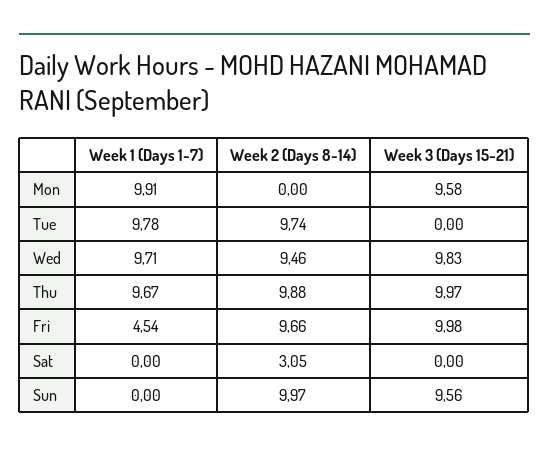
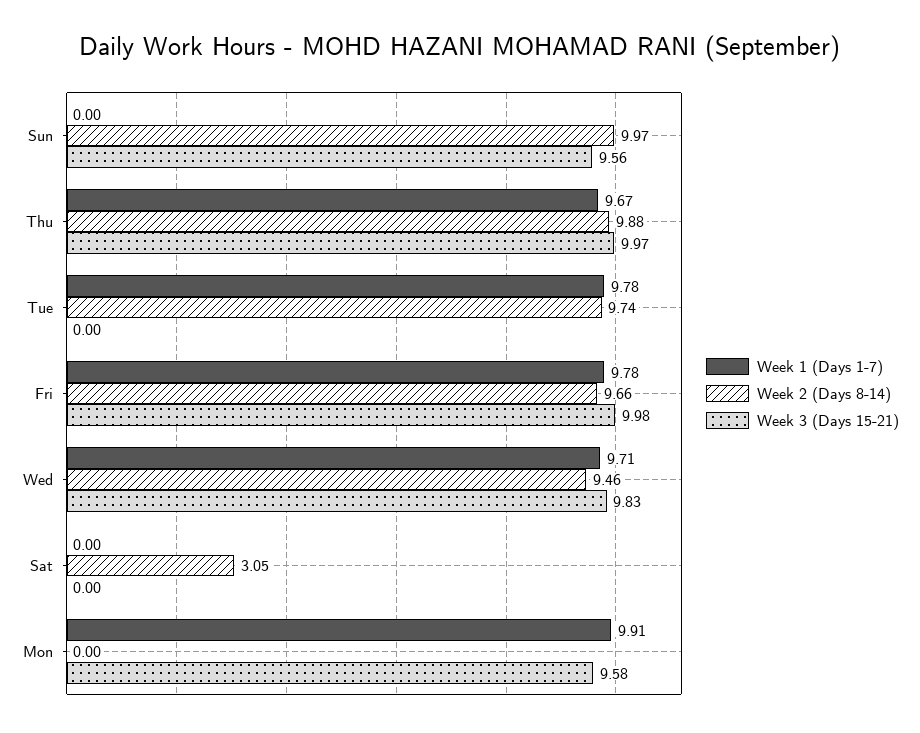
  {
    "Week 1 (Days 1-7)": {
      "Mon": 9.91,
      "Tue": 9.78,
      "Wed": 9.71,
      "Thu": 9.67,
-     "Fri": 4.54,
+     "Fri": 9.78,
      "Sat": 0,
      "Sun": 0
    },
    "Week 2 (Days 8-14)": {
      "Mon": 0,
      "Tue": 9.74,
      "Wed": 9.46,
      "Thu": 9.88,
      "Fri": 9.66,
      "Sat": 3.05,
      "Sun": 9.97
    },
    "Week 3 (Days 15-21)": {
      "Mon": 9.58,
      "Tue": 0,
      "Wed": 9.83,
      "Thu": 9.97,
      "Fri": 9.98,
      "Sat": 0,
      "Sun": 9.56
    }
  }

